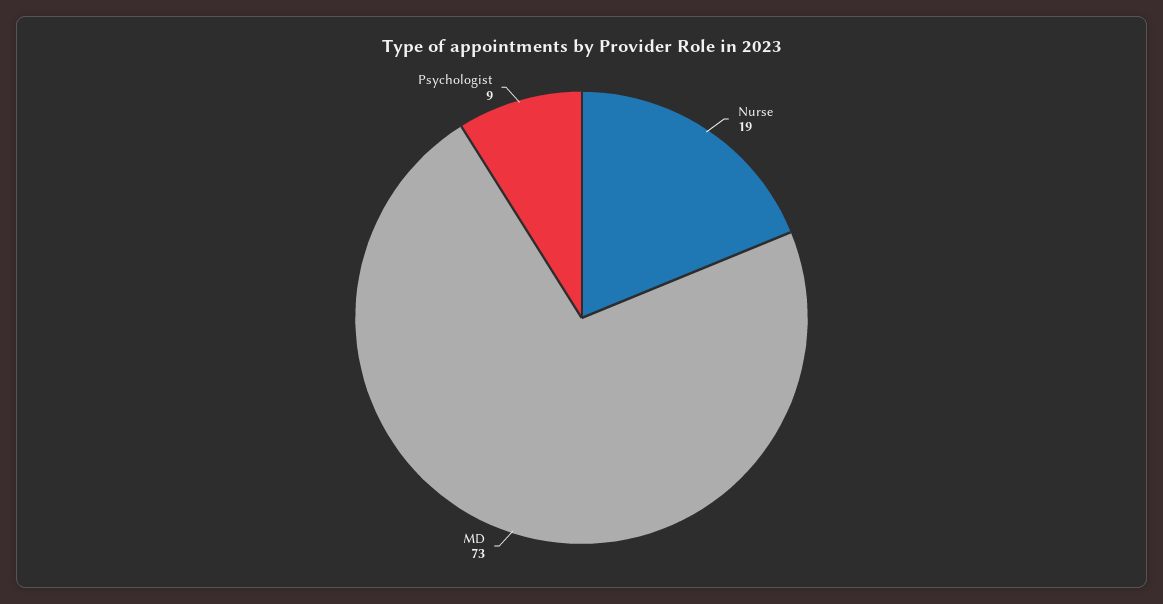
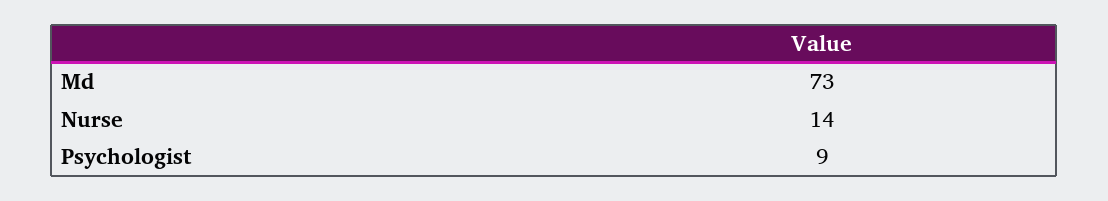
  {
-   "Nurse": 19,
+   "Nurse": 14,
    "MD": 73,
    "Psychologist": 9
  }

